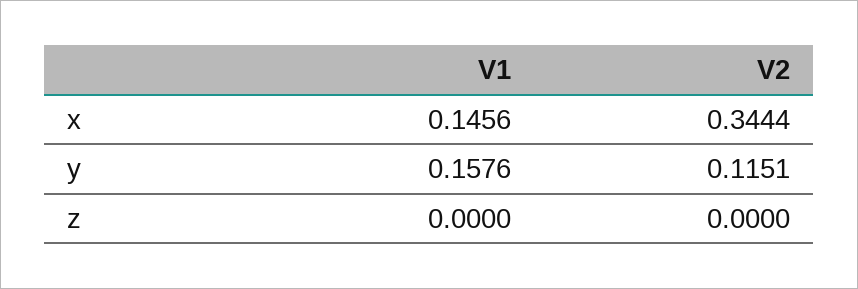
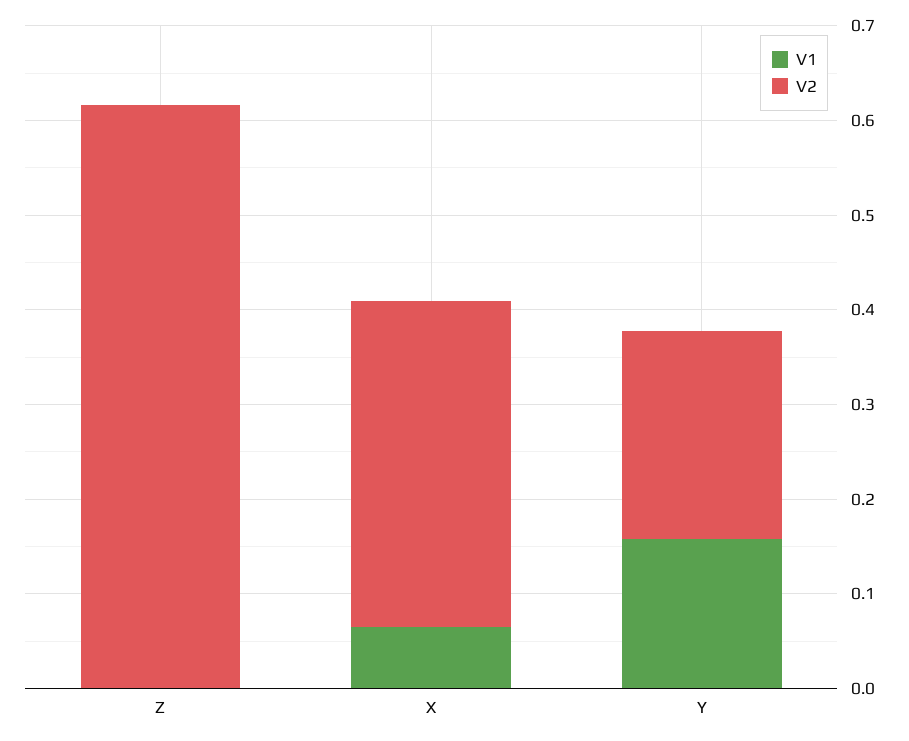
  {
    "V1": {
-     "x": 0.1456,
+     "x": 0.06,
      "y": 0.1576,
      "z": 0
    },
    "V2": {
      "x": 0.3444,
-     "y": 0.1151,
+     "y": 0.22,
-     "z": 0
+     "z": 0.62
    }
  }

